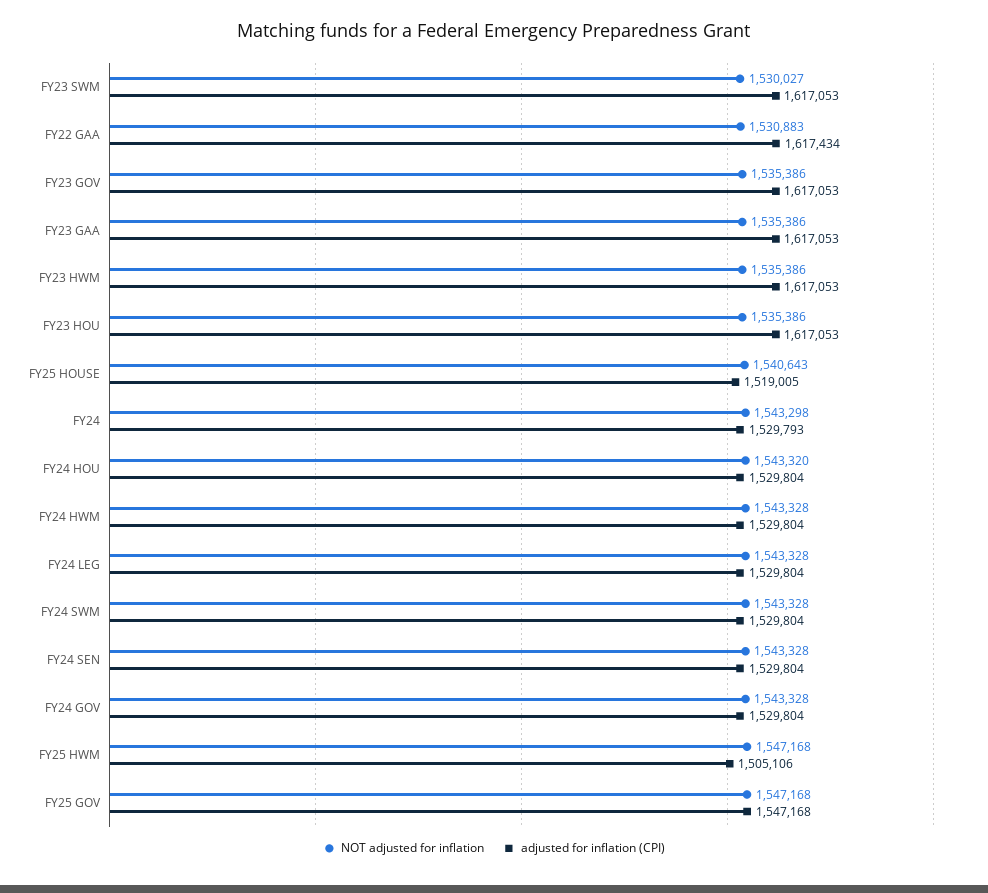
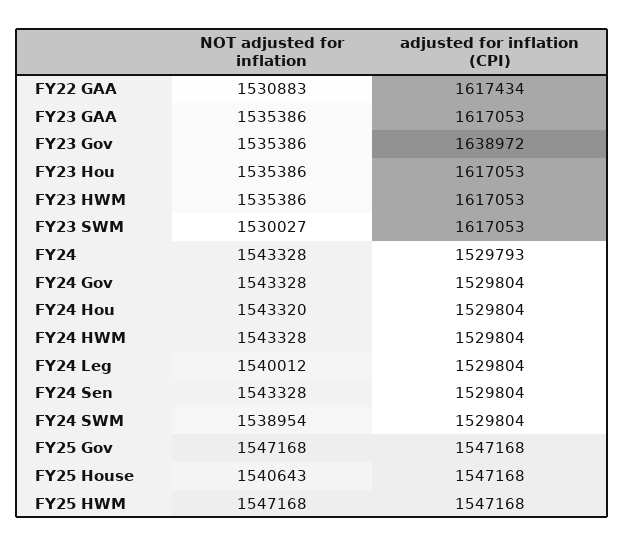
  {
    "NOT adjusted for inflation": {
      "FY23 SWM": 1530027,
      "FY22 GAA": 1530883,
      "FY23 GOV": 1535386,
      "FY23 GAA": 1535386,
      "FY23 HWM": 1535386,
      "FY23 HOU": 1535386,
      "FY25 HOUSE": 1540643,
-     "FY24": 1543298,
+     "FY24": 1543328,
      "FY24 HOU": 1543320,
      "FY24 HWM": 1543328,
-     "FY24 LEG": 1543328,
+     "FY24 LEG": 1540012,
-     "FY24 SWM": 1543328,
+     "FY24 SWM": 1538954,
      "FY24 SEN": 1543328,
      "FY24 GOV": 1543328,
      "FY25 HWM": 1547168,
      "FY25 GOV": 1547168
    },
    "adjusted for inflation (CPI)": {
      "FY23 SWM": 1617053,
      "FY22 GAA": 1617434,
-     "FY23 GOV": 1617053,
+     "FY23 GOV": 1638972,
      "FY23 GAA": 1617053,
      "FY23 HWM": 1617053,
      "FY23 HOU": 1617053,
-     "FY25 HOUSE": 1519005,
+     "FY25 HOUSE": 1547168,
      "FY24": 1529793,
      "FY24 HOU": 1529804,
      "FY24 HWM": 1529804,
      "FY24 LEG": 1529804,
      "FY24 SWM": 1529804,
      "FY24 SEN": 1529804,
      "FY24 GOV": 1529804,
-     "FY25 HWM": 1505106,
+     "FY25 HWM": 1547168,
      "FY25 GOV": 1547168
    }
  }

